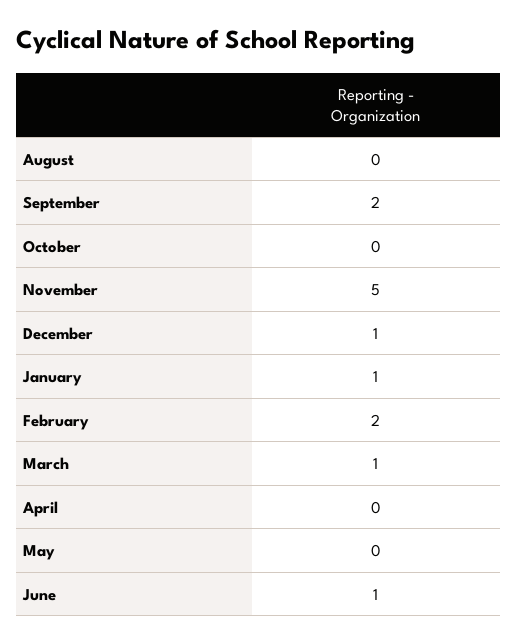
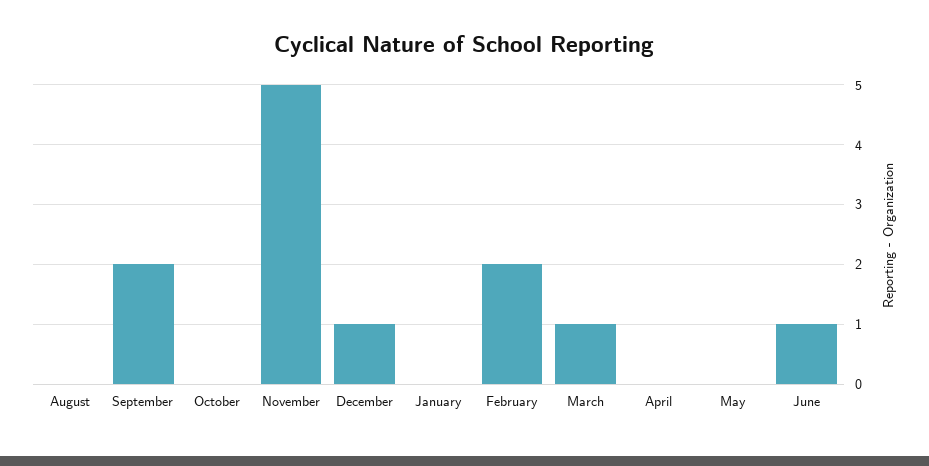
  {
    "August": 0,
    "September": 2,
    "October": 0,
    "November": 5,
    "December": 1,
-   "January": 1,
+   "January": 0,
    "February": 2,
    "March": 1,
    "April": 0,
    "May": 0,
    "June": 1
  }

